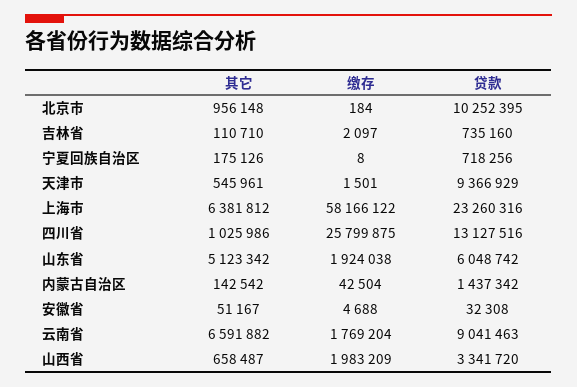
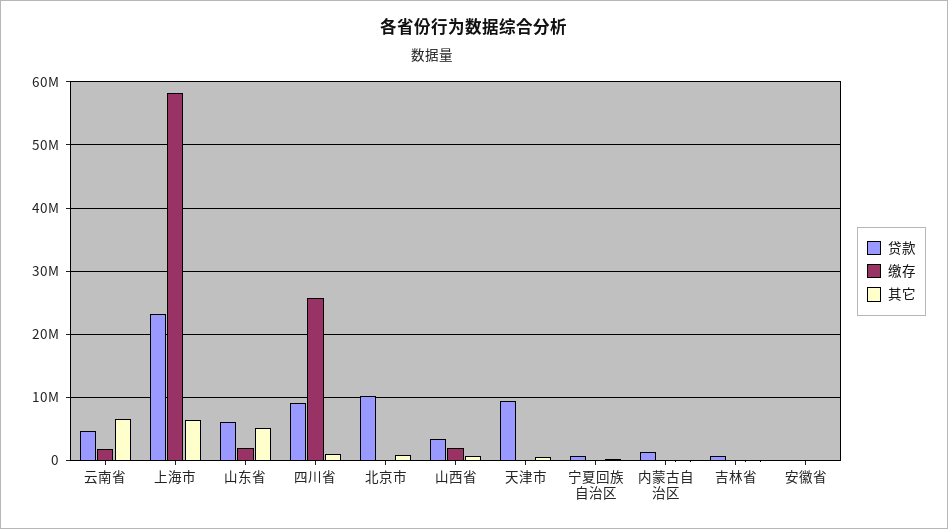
  {
    "其它": {
      "北京市": 956148,
      "吉林省": 110710,
      "宁夏回族自治区": 175126,
      "天津市": 545961,
      "上海市": 6381812,
      "四川省": 1025986,
      "山东省": 5123342,
      "内蒙古自治区": 142542,
      "安徽省": 51167,
      "云南省": 6591882,
      "山西省": 658487
    },
    "缴存": {
      "北京市": 184,
      "吉林省": 2097,
      "宁夏回族自治区": 8,
      "天津市": 1501,
      "上海市": 58166122,
      "四川省": 25799875,
      "山东省": 1924038,
      "内蒙古自治区": 42504,
      "安徽省": 4688,
      "云南省": 1769204,
      "山西省": 1983209
    },
    "贷款": {
      "北京市": 10252395,
      "吉林省": 735160,
      "宁夏回族自治区": 718256,
      "天津市": 9366929,
      "上海市": 23260316,
-     "四川省": 13127516,
+     "四川省": 9000000,
      "山东省": 6048742,
      "内蒙古自治区": 1437342,
      "安徽省": 32308,
-     "云南省": 9041463,
+     "云南省": 5000000,
      "山西省": 3341720
    }
  }

